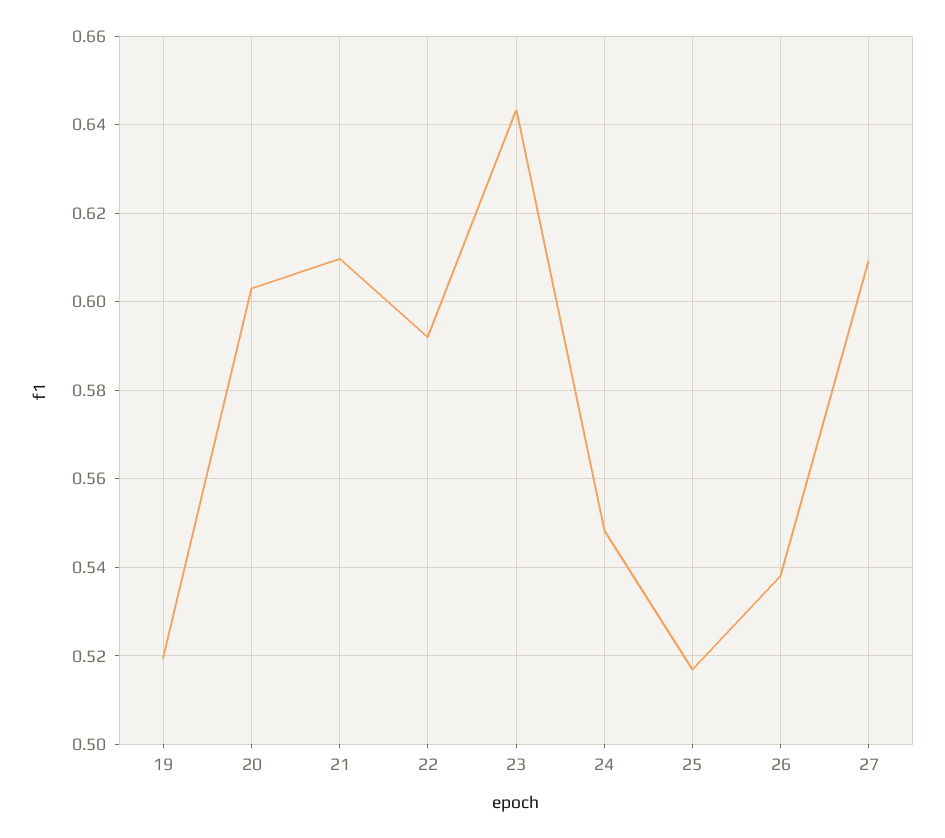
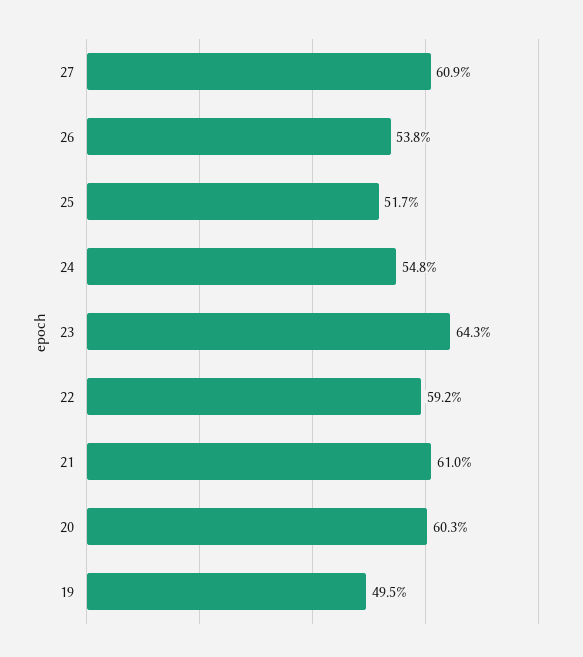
  {
-   "19": 0.52,
+   "19": 0.495,
    "20": 0.603,
    "21": 0.61,
    "22": 0.592,
    "23": 0.643,
    "24": 0.548,
    "25": 0.517,
    "26": 0.538,
    "27": 0.609
  }

